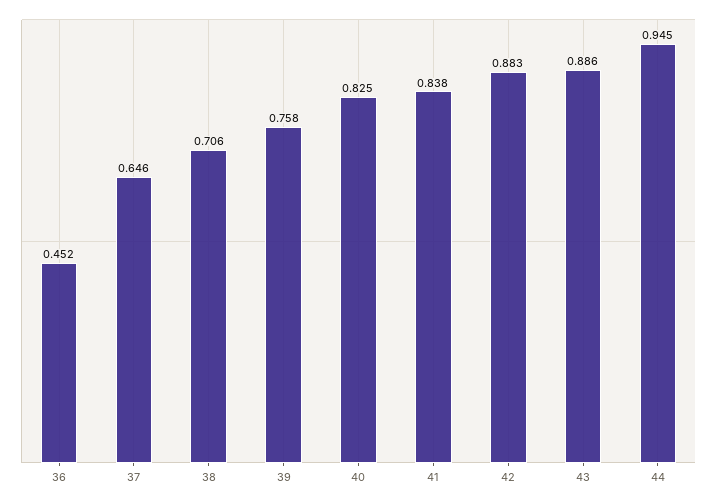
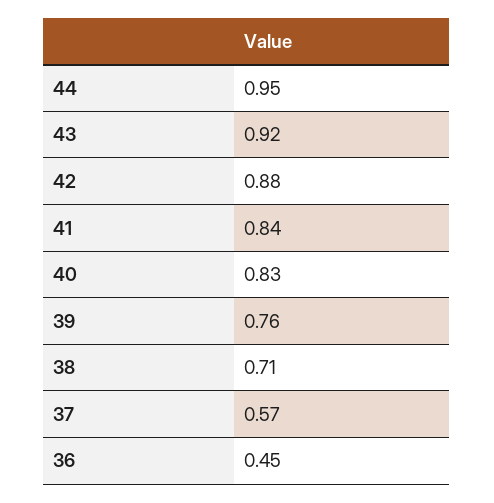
  {
    "36": 0.452,
-   "37": 0.646,
+   "37": 0.57,
    "38": 0.706,
    "39": 0.758,
    "40": 0.825,
    "41": 0.838,
    "42": 0.883,
-   "43": 0.886,
+   "43": 0.92,
    "44": 0.945
  }

